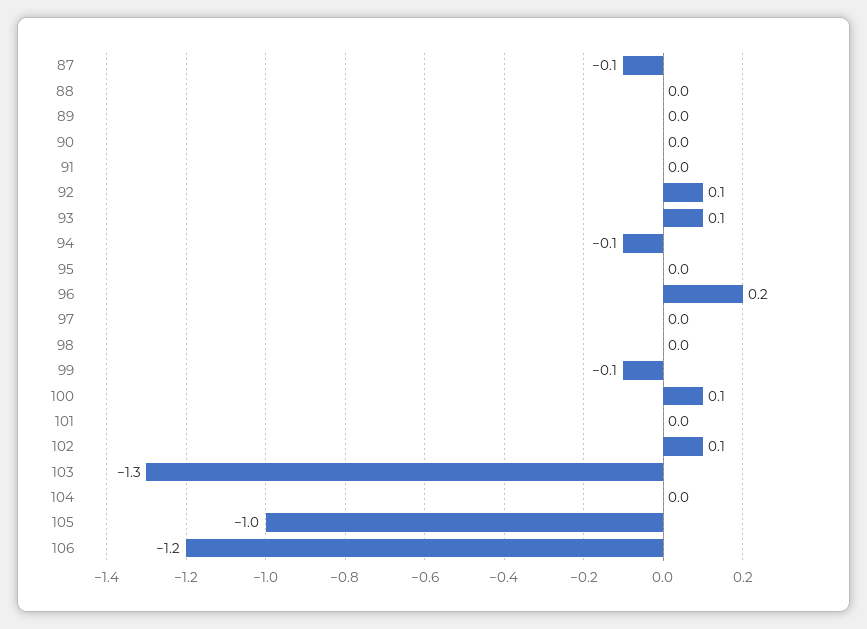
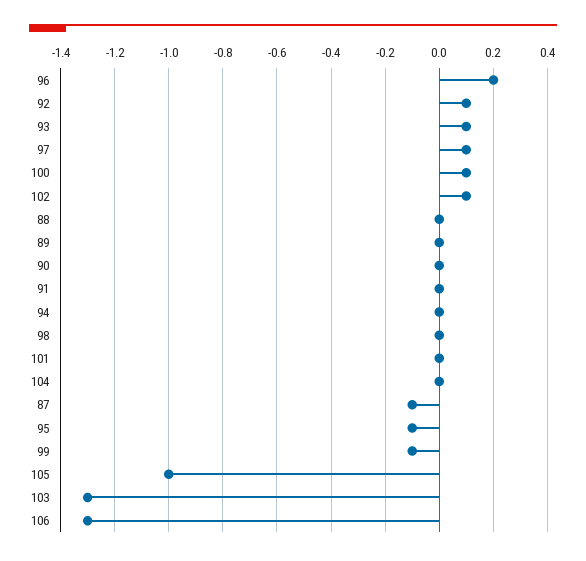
  {
    "87": -0.1,
    "88": 0,
    "89": 0,
    "90": 0,
    "91": 0,
    "92": 0.1,
    "93": 0.1,
-   "94": -0.1,
+   "94": 0,
-   "95": 0,
+   "95": -0.1,
    "96": 0.2,
-   "97": 0,
+   "97": 0.1,
    "98": 0,
    "99": -0.1,
    "100": 0.1,
    "101": 0,
    "102": 0.1,
    "103": -1.3,
    "104": 0,
    "105": -1,
-   "106": -1.2
+   "106": -1.3
  }

